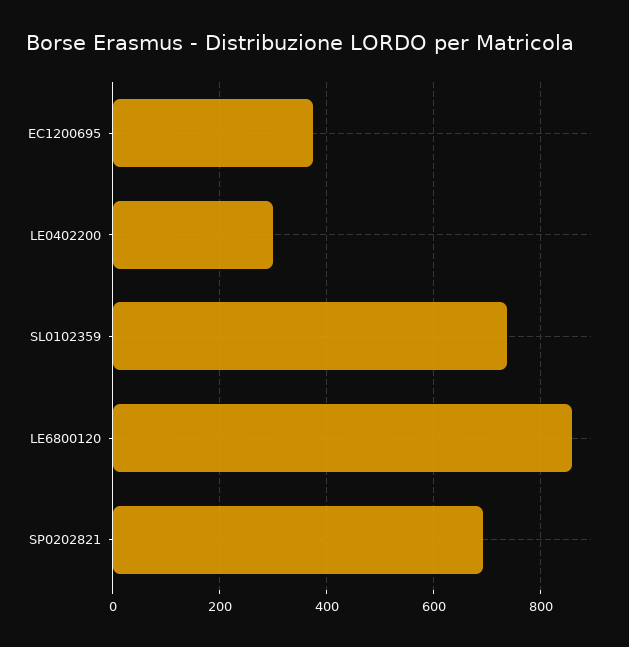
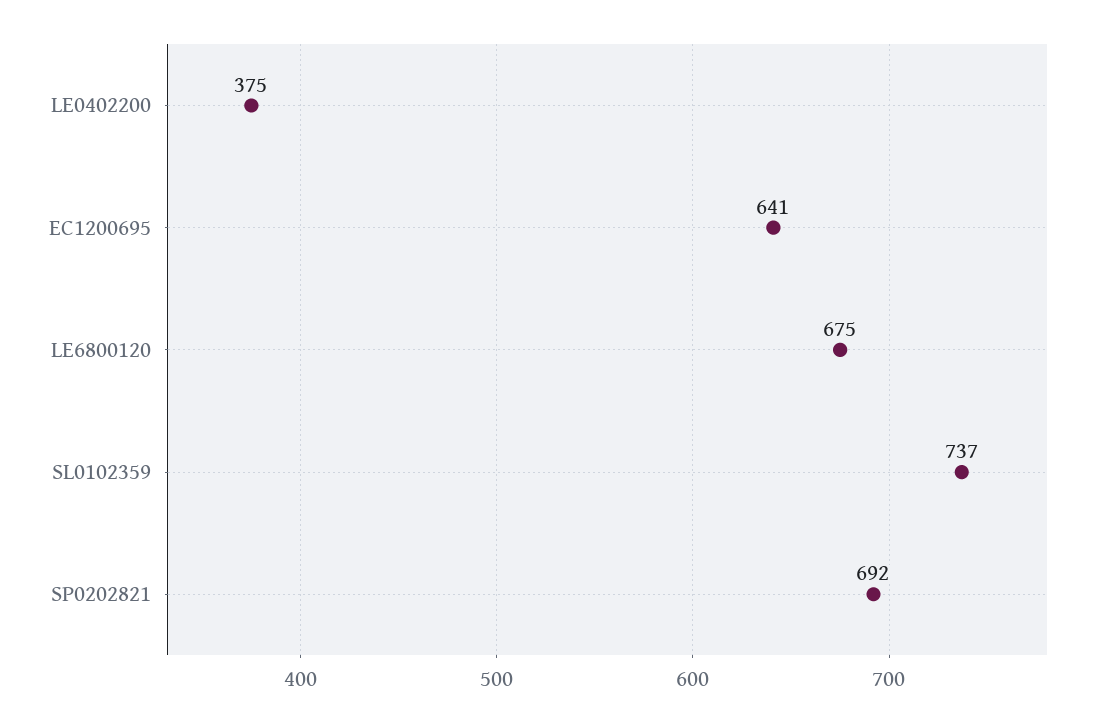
  {
-   "EC1200695": 380,
+   "EC1200695": 641,
-   "LE0402200": 300,
+   "LE0402200": 375,
    "SL0102359": 737,
-   "LE6800120": 860,
+   "LE6800120": 675,
    "SP0202821": 692
  }

